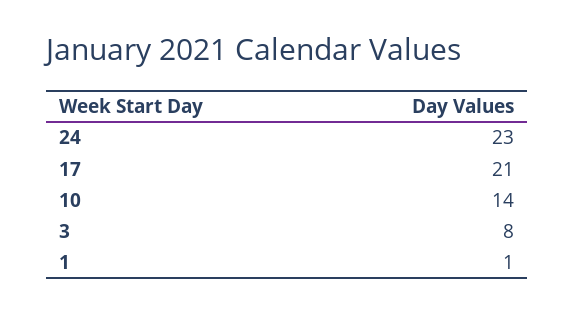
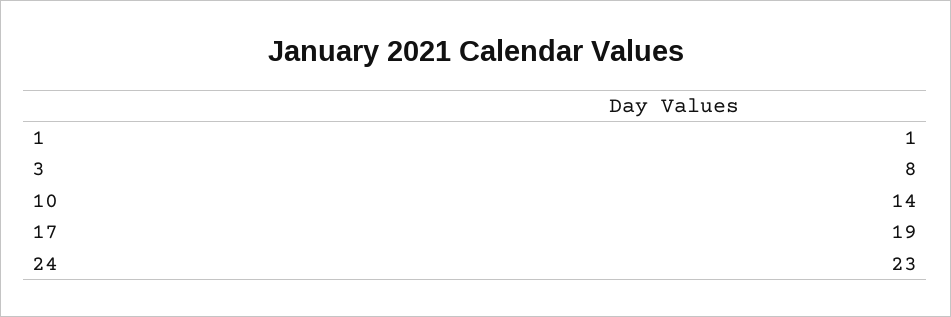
  {
    "24": 23,
-   "17": 21,
+   "17": 19,
    "10": 14,
    "3": 8,
    "1": 1
  }

